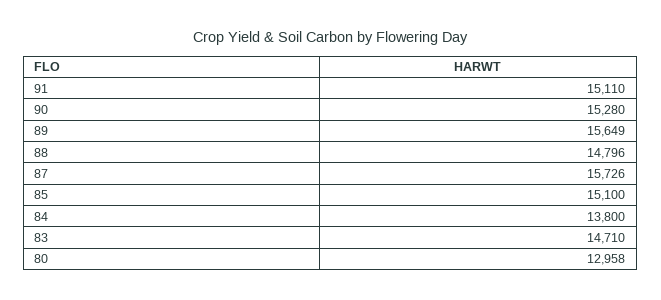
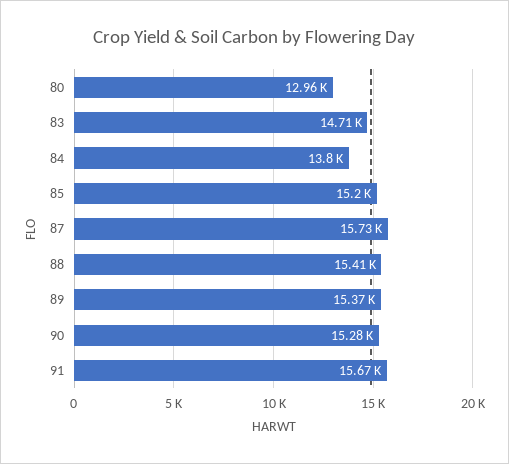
  {
-   "91": 15110,
+   "91": 15670,
    "90": 15280,
-   "89": 15649,
+   "89": 15370,
-   "88": 14796,
+   "88": 15410,
    "87": 15726,
-   "85": 15100,
+   "85": 15200,
    "84": 13800,
    "83": 14710,
    "80": 12958
  }

